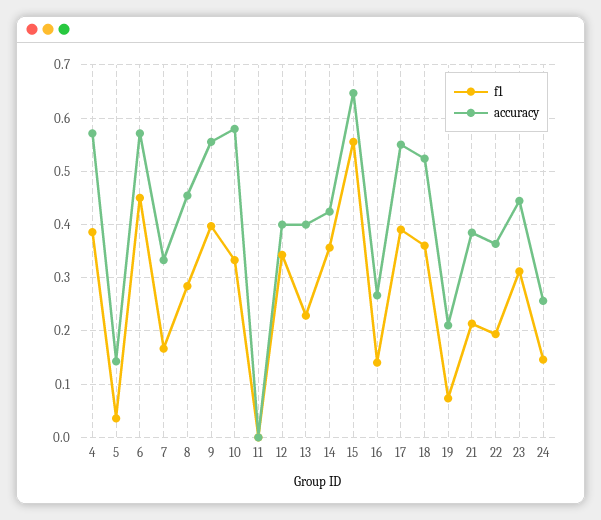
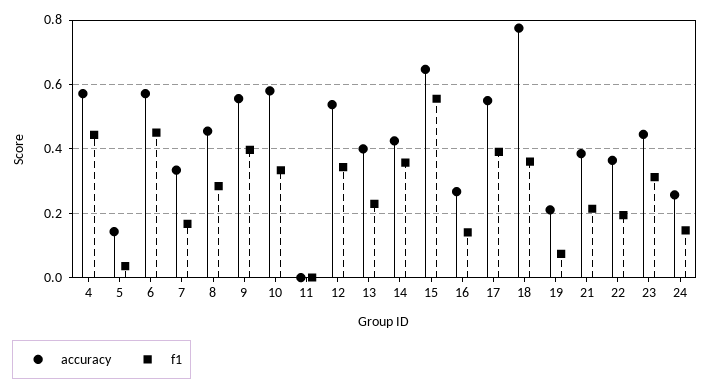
  {
    "f1": {
-     "4": 0.38,
+     "4": 0.44,
      "5": 0.04,
      "6": 0.46,
      "7": 0.16,
      "8": 0.28,
      "9": 0.4,
      "10": 0.34,
      "11": 0,
      "12": 0.34,
      "13": 0.22,
      "14": 0.36,
      "15": 0.56,
      "16": 0.14,
      "17": 0.4,
      "18": 0.36,
      "19": 0.08,
      "21": 0.22,
      "22": 0.2,
      "23": 0.32,
      "24": 0.14
    },
    "accuracy": {
      "4": 0.58,
      "5": 0.14,
      "6": 0.58,
      "7": 0.34,
      "8": 0.46,
      "9": 0.56,
      "10": 0.58,
      "11": 0,
-     "12": 0.4,
+     "12": 0.54,
      "13": 0.4,
      "14": 0.42,
      "15": 0.64,
      "16": 0.26,
      "17": 0.56,
-     "18": 0.52,
+     "18": 0.78,
      "19": 0.22,
      "21": 0.38,
      "22": 0.36,
      "23": 0.44,
      "24": 0.26
    }
  }

